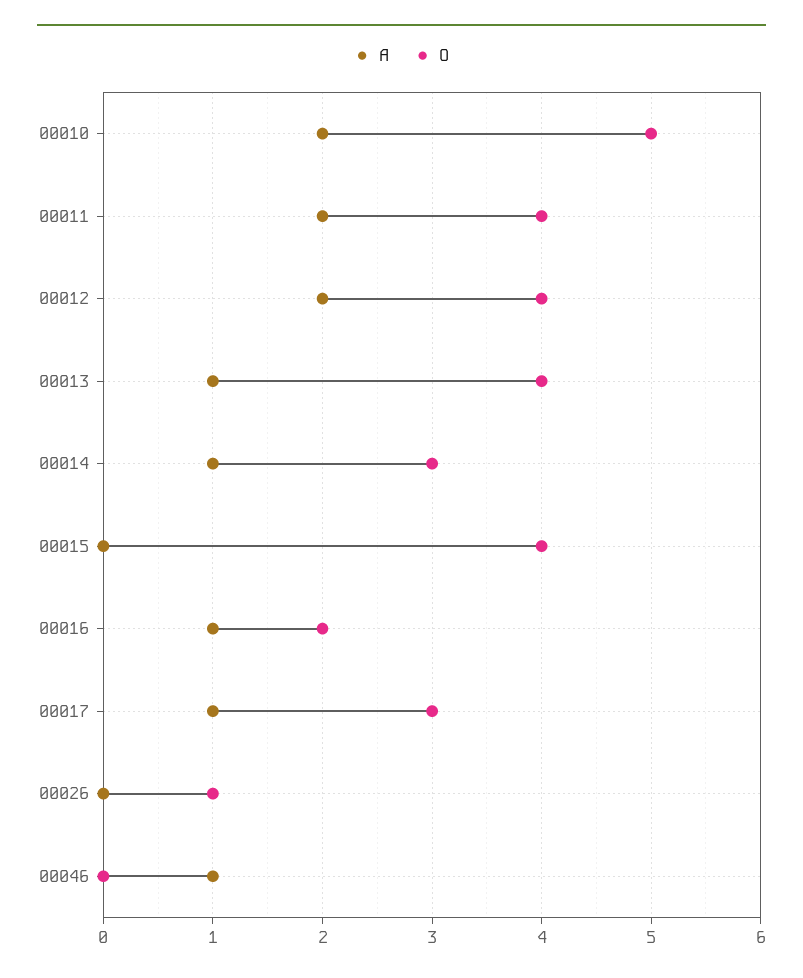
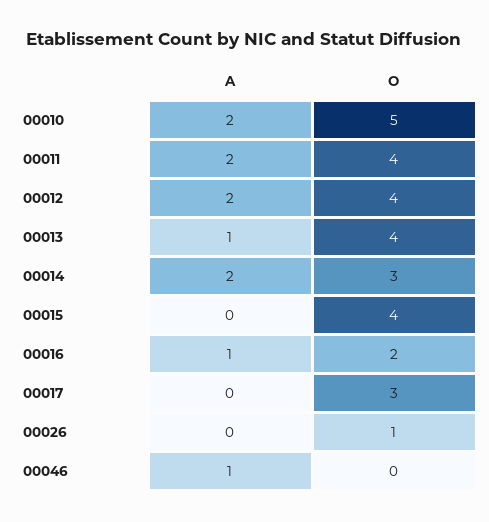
  {
    "A": {
      "00010": 2,
      "00011": 2,
      "00012": 2,
      "00013": 1,
-     "00014": 1,
+     "00014": 2,
      "00015": 0,
      "00016": 1,
-     "00017": 1,
+     "00017": 0,
      "00026": 0,
      "00046": 1
    },
    "O": {
      "00010": 5,
      "00011": 4,
      "00012": 4,
      "00013": 4,
      "00014": 3,
      "00015": 4,
      "00016": 2,
      "00017": 3,
      "00026": 1,
      "00046": 0
    }
  }

